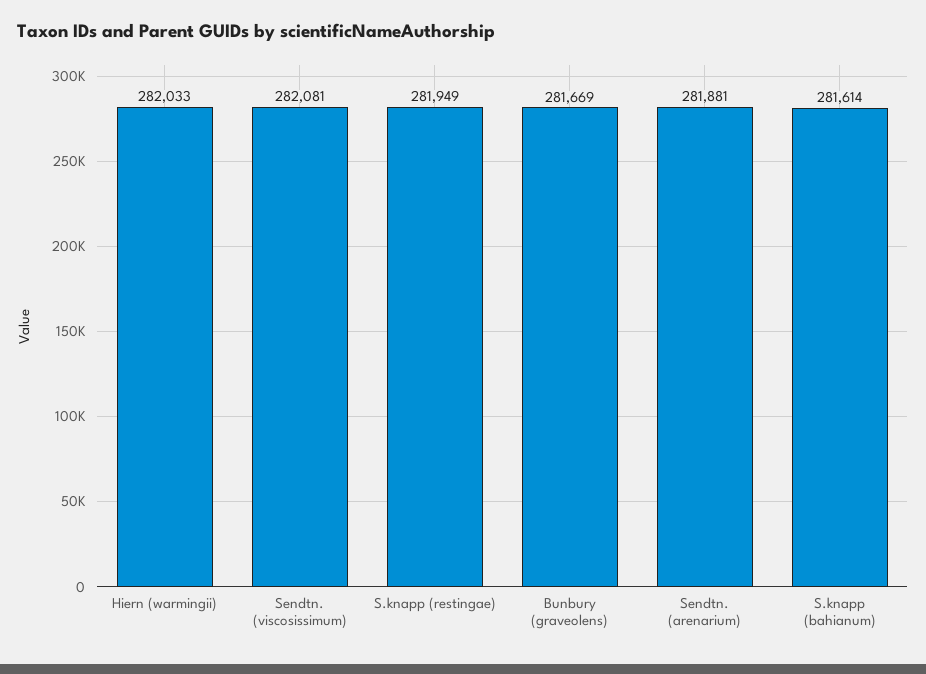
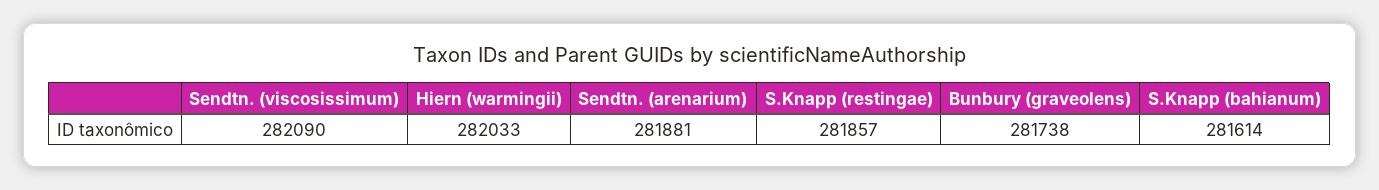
  {
    "Hiern (warmingii)": 282033,
-   "Sendtn. (viscosissimum)": 282081,
+   "Sendtn. (viscosissimum)": 282090,
-   "S.knapp (restingae)": 281949,
+   "S.knapp (restingae)": 281857,
-   "Bunbury (graveolens)": 281669,
+   "Bunbury (graveolens)": 281738,
    "Sendtn. (arenarium)": 281881,
    "S.knapp (bahianum)": 281614
  }

